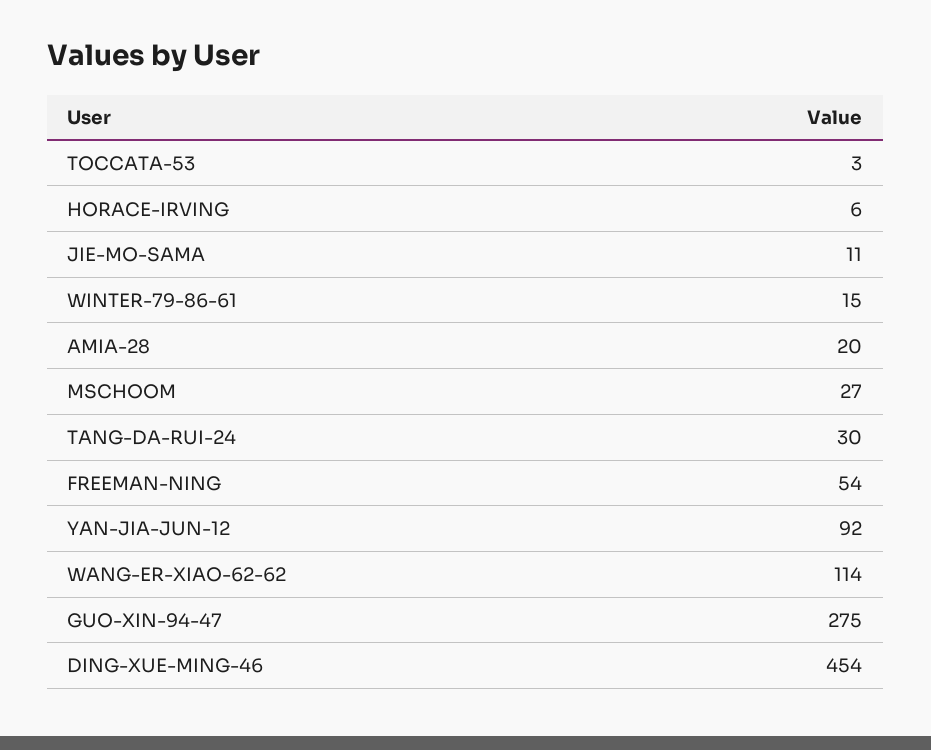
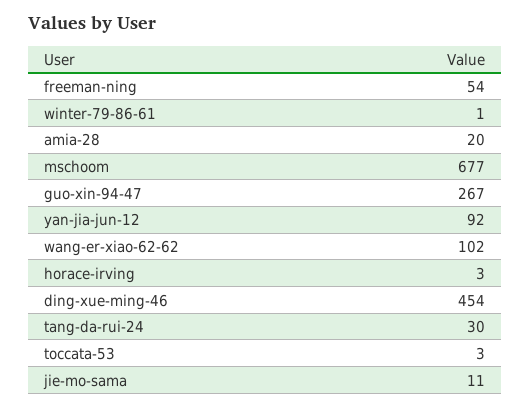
  {
    "TOCCATA-53": 3,
-   "HORACE-IRVING": 6,
+   "HORACE-IRVING": 3,
    "JIE-MO-SAMA": 11,
-   "WINTER-79-86-61": 15,
+   "WINTER-79-86-61": 1,
    "AMIA-28": 20,
-   "MSCHOOM": 27,
+   "MSCHOOM": 677,
    "TANG-DA-RUI-24": 30,
    "FREEMAN-NING": 54,
    "YAN-JIA-JUN-12": 92,
-   "WANG-ER-XIAO-62-62": 114,
+   "WANG-ER-XIAO-62-62": 102,
-   "GUO-XIN-94-47": 275,
+   "GUO-XIN-94-47": 267,
    "DING-XUE-MING-46": 454
  }

